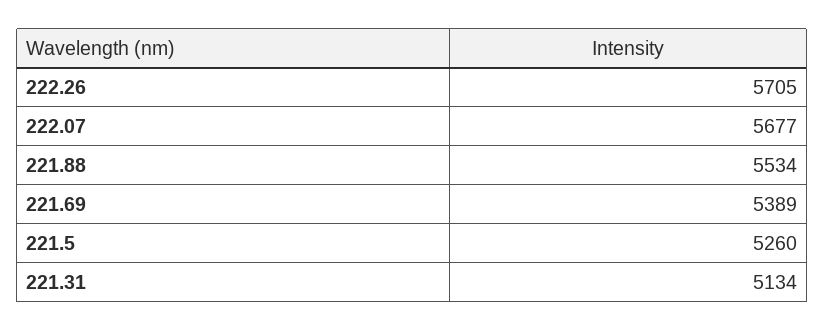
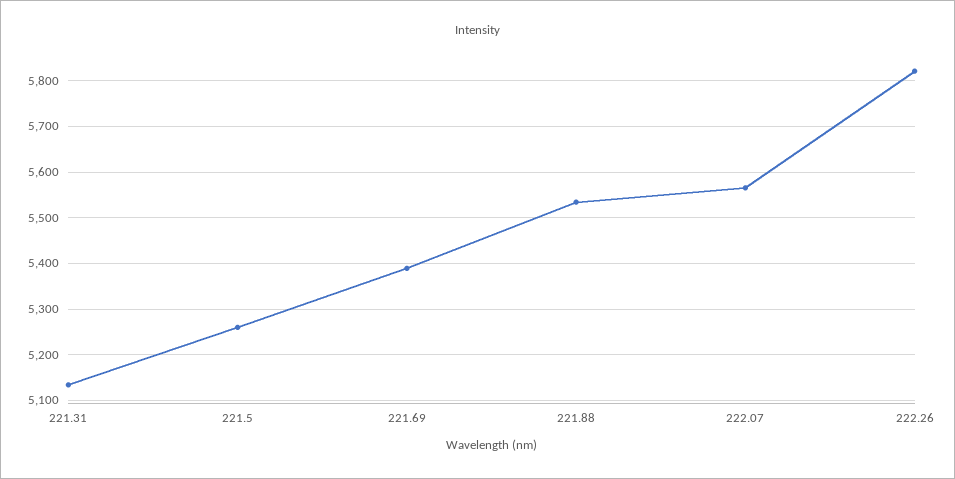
  {
-   "222.26": 5705,
+   "222.26": 5820,
-   "222.07": 5677,
+   "222.07": 5560,
    "221.88": 5534,
    "221.69": 5389,
    "221.5": 5260,
    "221.31": 5134
  }

